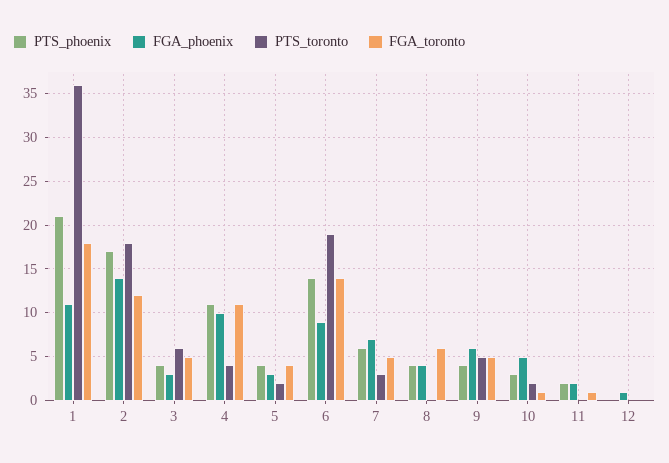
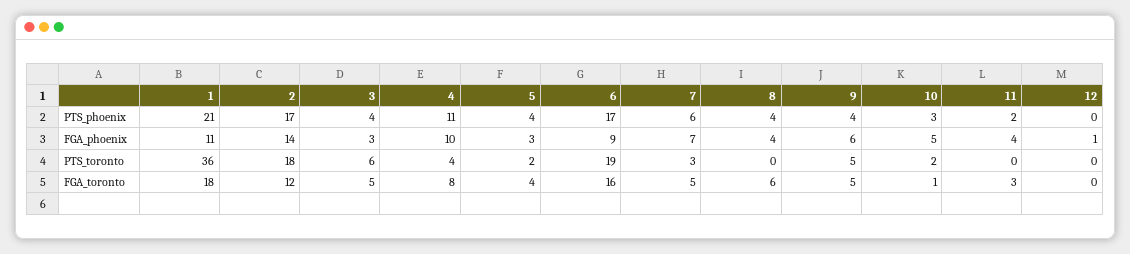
  {
    "PTS_phoenix": {
      "1": 21,
      "2": 17,
      "3": 4,
      "4": 11,
      "5": 4,
-     "6": 14,
+     "6": 17,
      "7": 6,
      "8": 4,
      "9": 4,
      "10": 3,
      "11": 2,
      "12": 0
    },
    "FGA_phoenix": {
      "1": 11,
      "2": 14,
      "3": 3,
      "4": 10,
      "5": 3,
      "6": 9,
      "7": 7,
      "8": 4,
      "9": 6,
      "10": 5,
-     "11": 2,
+     "11": 4,
      "12": 1
    },
    "PTS_toronto": {
      "1": 36,
      "2": 18,
      "3": 6,
      "4": 4,
      "5": 2,
      "6": 19,
      "7": 3,
      "8": 0,
      "9": 5,
      "10": 2,
      "11": 0,
      "12": 0
    },
    "FGA_toronto": {
      "1": 18,
      "2": 12,
      "3": 5,
-     "4": 11,
+     "4": 8,
      "5": 4,
-     "6": 14,
+     "6": 16,
      "7": 5,
      "8": 6,
      "9": 5,
      "10": 1,
-     "11": 1,
+     "11": 3,
      "12": 0
    }
  }

